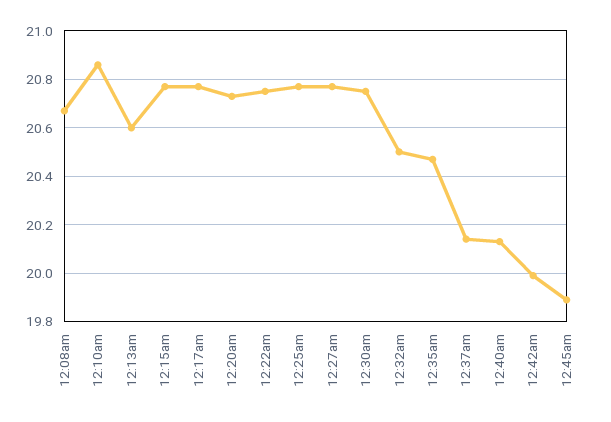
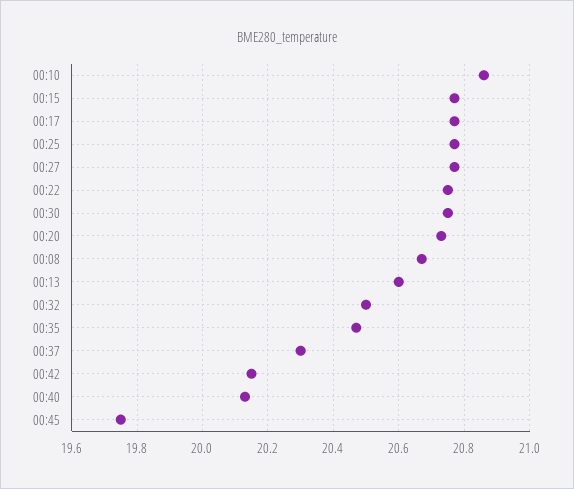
  {
    "12:08am": 20.65,
    "12:10am": 20.85,
    "12:13am": 20.6,
    "12:15am": 20.75,
    "12:17am": 20.75,
    "12:20am": 20.75,
    "12:22am": 20.75,
    "12:25am": 20.75,
    "12:27am": 20.75,
    "12:30am": 20.75,
    "12:32am": 20.5,
    "12:35am": 20.45,
-   "12:37am": 20.15,
+   "12:37am": 20.3,
    "12:40am": 20.15,
-   "12:42am": 20,
+   "12:42am": 20.15,
-   "12:45am": 19.9
+   "12:45am": 19.75
  }

